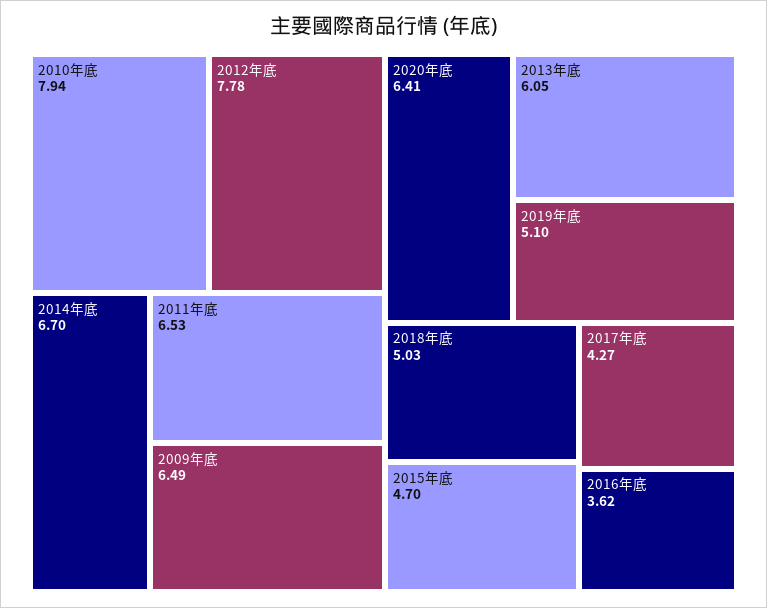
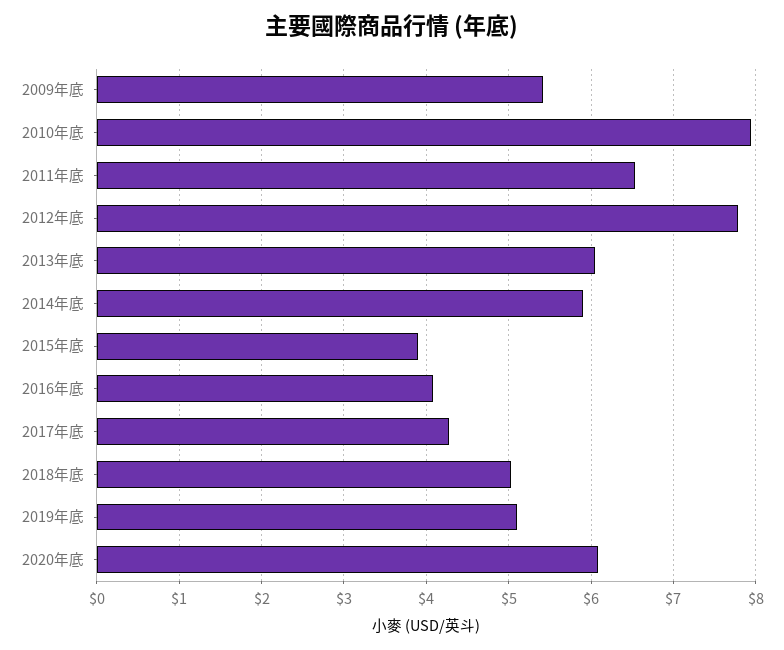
  {
    "2010年底": 7.94,
    "2012年底": 7.78,
-   "2014年底": 6.7,
+   "2014年底": 5.9,
    "2011年底": 6.53,
-   "2009年底": 6.49,
+   "2009年底": 5.4,
-   "2020年底": 6.41,
+   "2020年底": 6.1,
    "2013年底": 6.05,
    "2019年底": 5.1,
    "2018年底": 5.03,
-   "2015年底": 4.7,
+   "2015年底": 3.9,
    "2017年底": 4.27,
-   "2016年底": 3.62
+   "2016年底": 4.1
  }

